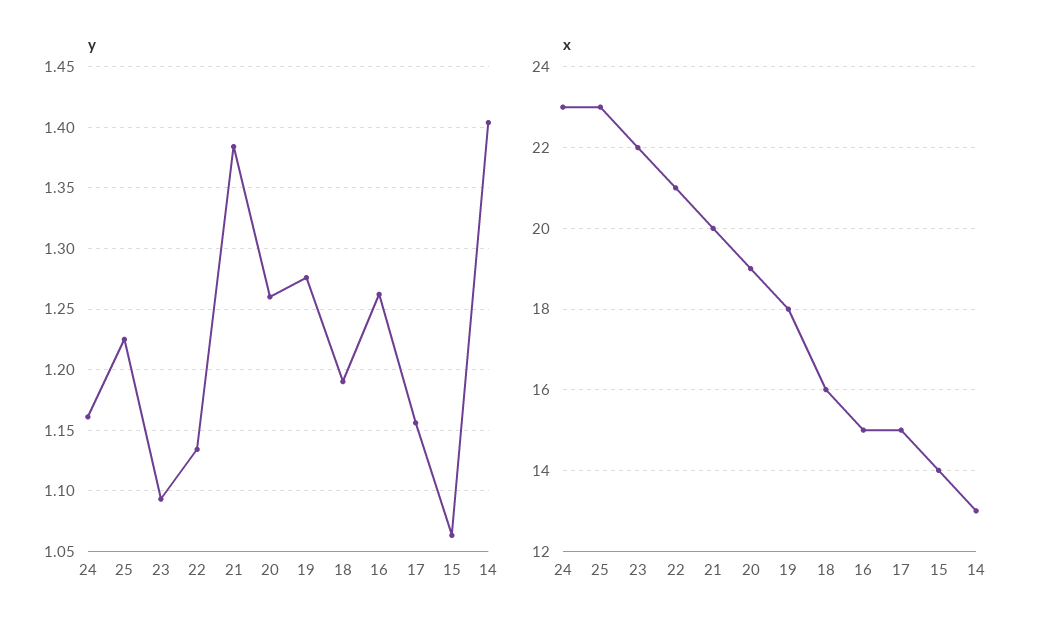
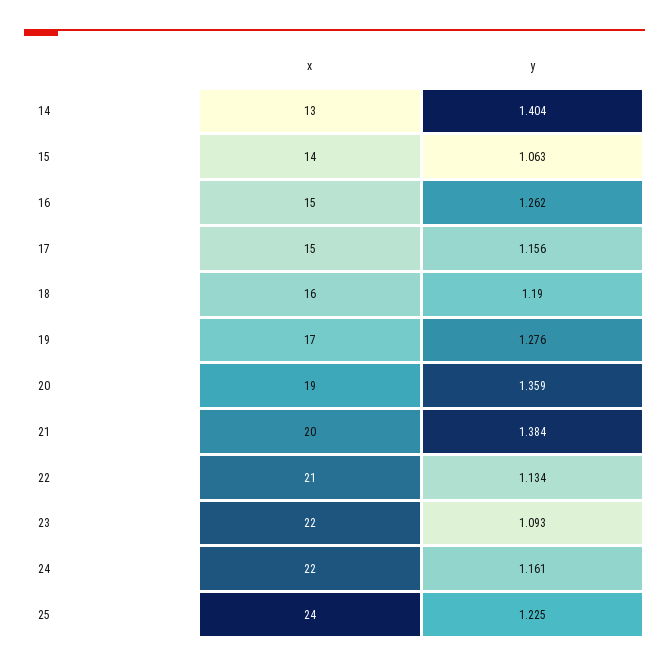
  {
    "y": {
      "24": 1.161,
      "25": 1.225,
      "23": 1.093,
      "22": 1.134,
      "21": 1.384,
-     "20": 1.26,
+     "20": 1.359,
      "19": 1.276,
      "18": 1.19,
      "16": 1.262,
      "17": 1.156,
      "15": 1.063,
      "14": 1.404
    },
    "x": {
-     "24": 23,
+     "24": 22,
-     "25": 23,
+     "25": 24,
      "23": 22,
      "22": 21,
      "21": 20,
      "20": 19,
-     "19": 18,
+     "19": 17,
      "18": 16,
      "16": 15,
      "17": 15,
      "15": 14,
      "14": 13
    }
  }

